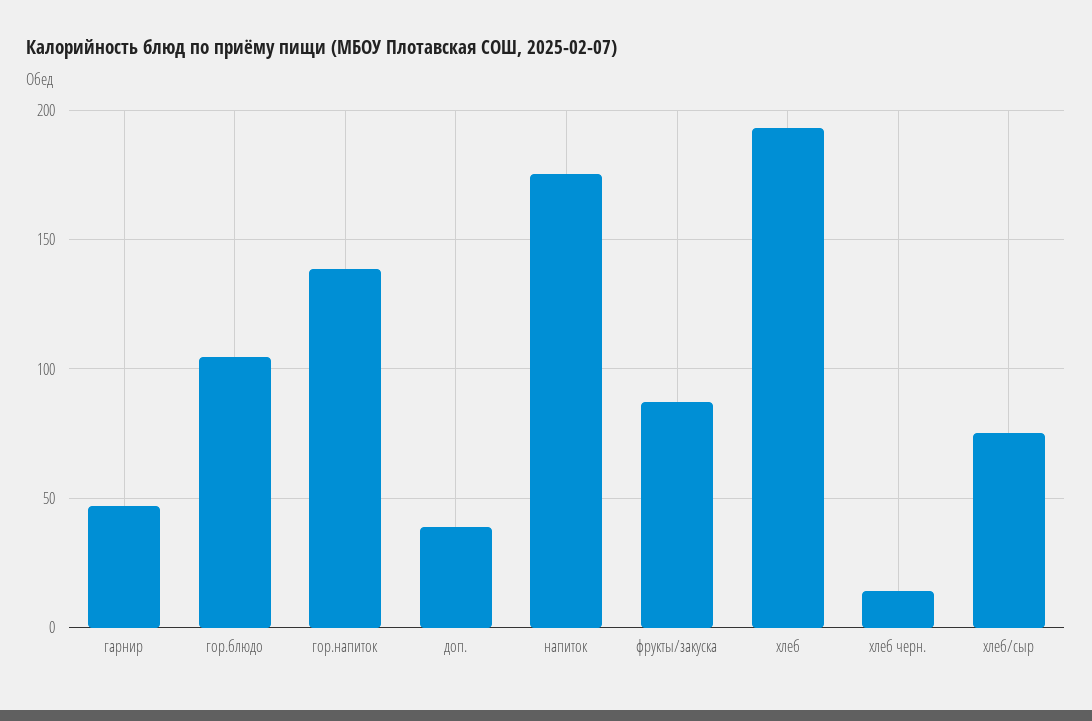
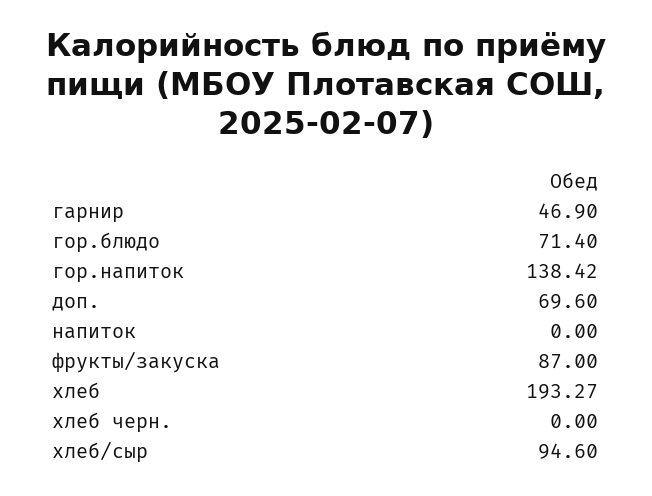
  {
    "гарнир": 46.9,
-   "гор.блюдо": 105,
+   "гор.блюдо": 71.4,
    "гор.напиток": 138.42,
-   "доп.": 40,
+   "доп.": 69.6,
-   "напиток": 175,
+   "напиток": 0,
    "фрукты/закуска": 87,
    "хлеб": 193.27,
-   "хлеб черн.": 15,
+   "хлеб черн.": 0,
-   "хлеб/сыр": 75
+   "хлеб/сыр": 94.6
  }

